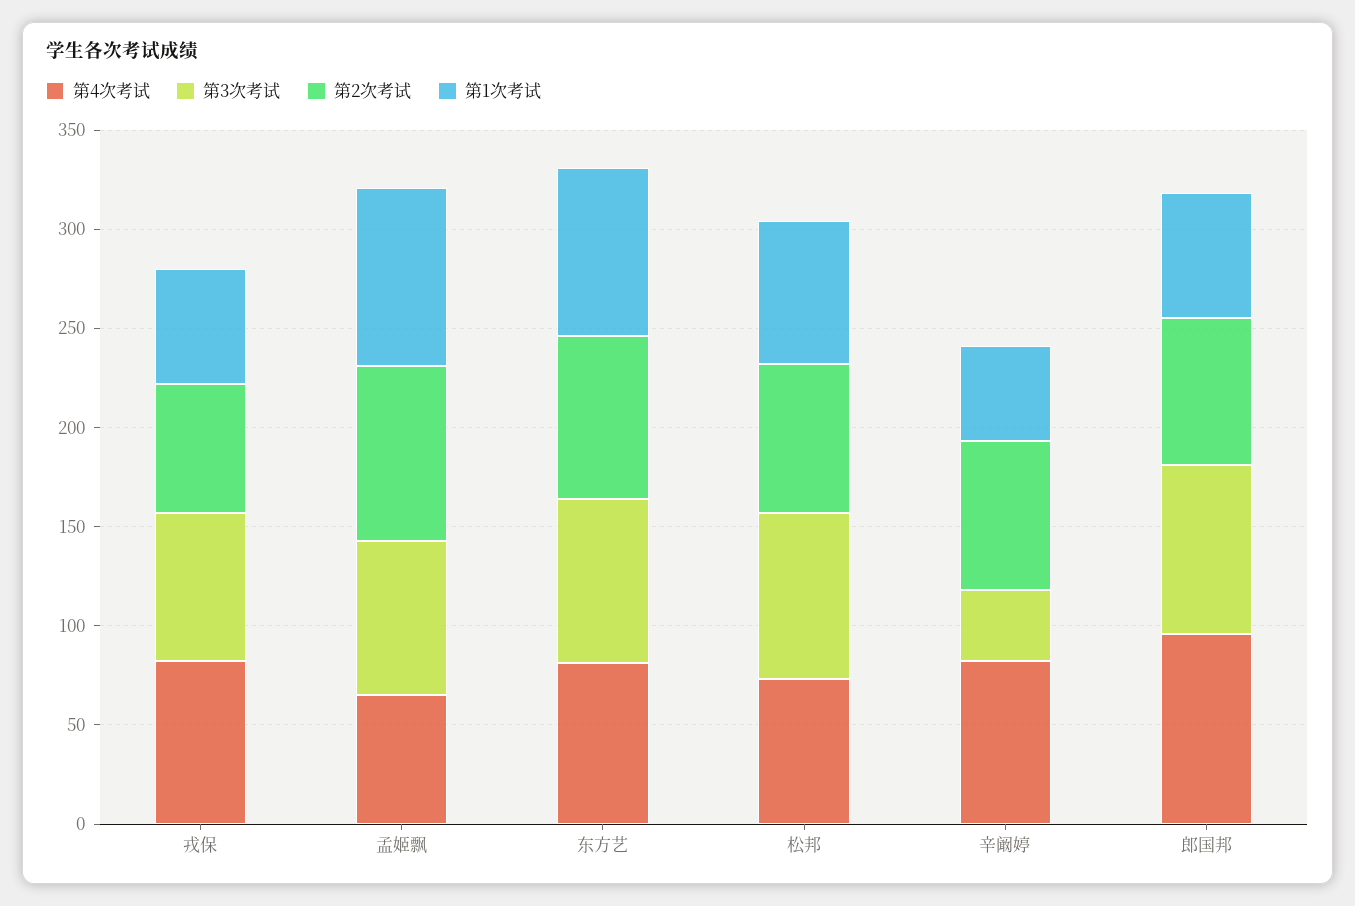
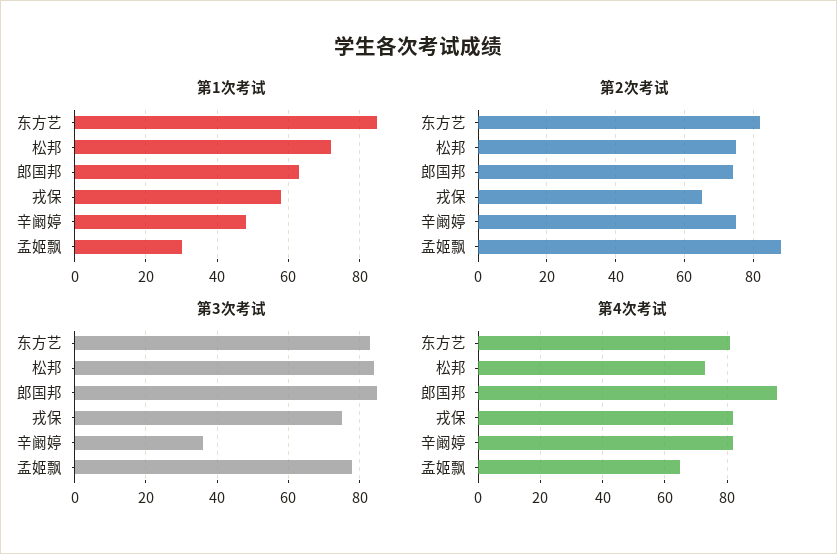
  {
    "第4次考试": {
      "戎保": 80,
      "孟姬飘": 65,
      "东方艺": 80,
      "松邦": 75,
      "辛阚婷": 80,
      "郎国邦": 95
    },
    "第3次考试": {
      "戎保": 75,
      "孟姬飘": 80,
      "东方艺": 85,
      "松邦": 85,
      "辛阚婷": 35,
      "郎国邦": 85
    },
    "第2次考试": {
      "戎保": 65,
      "孟姬飘": 90,
      "东方艺": 80,
      "松邦": 75,
      "辛阚婷": 75,
      "郎国邦": 75
    },
    "第1次考试": {
      "戎保": 60,
-     "孟姬飘": 90,
+     "孟姬飘": 30,
      "东方艺": 85,
      "松邦": 70,
      "辛阚婷": 50,
      "郎国邦": 65
    }
  }

